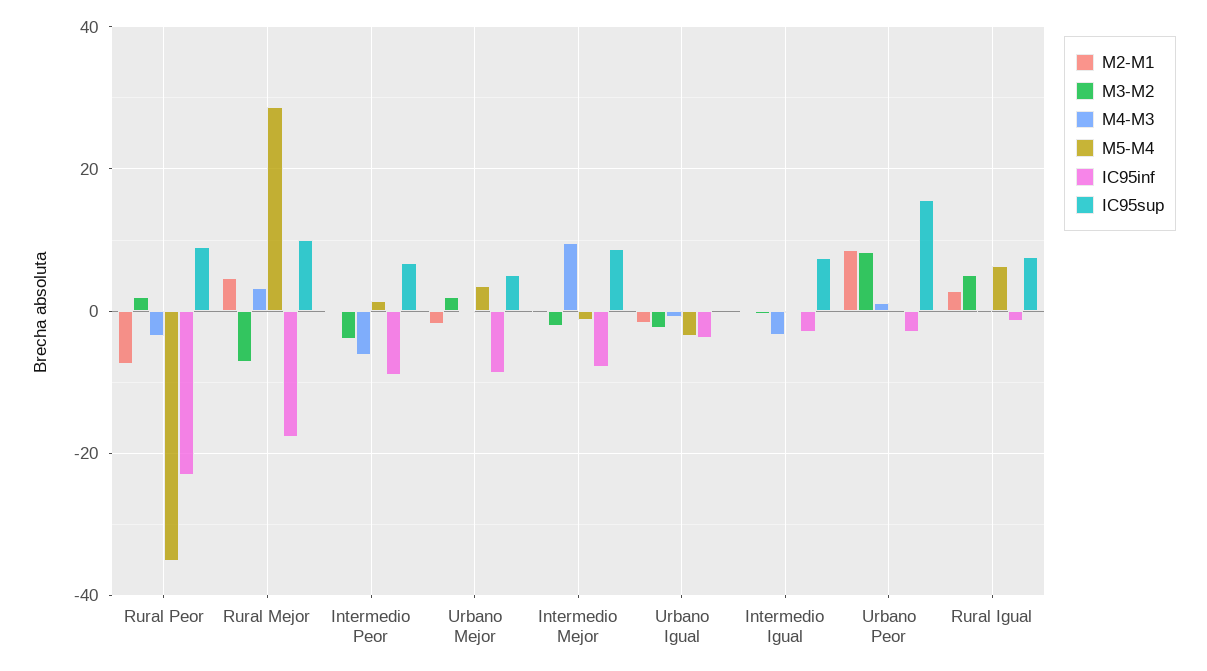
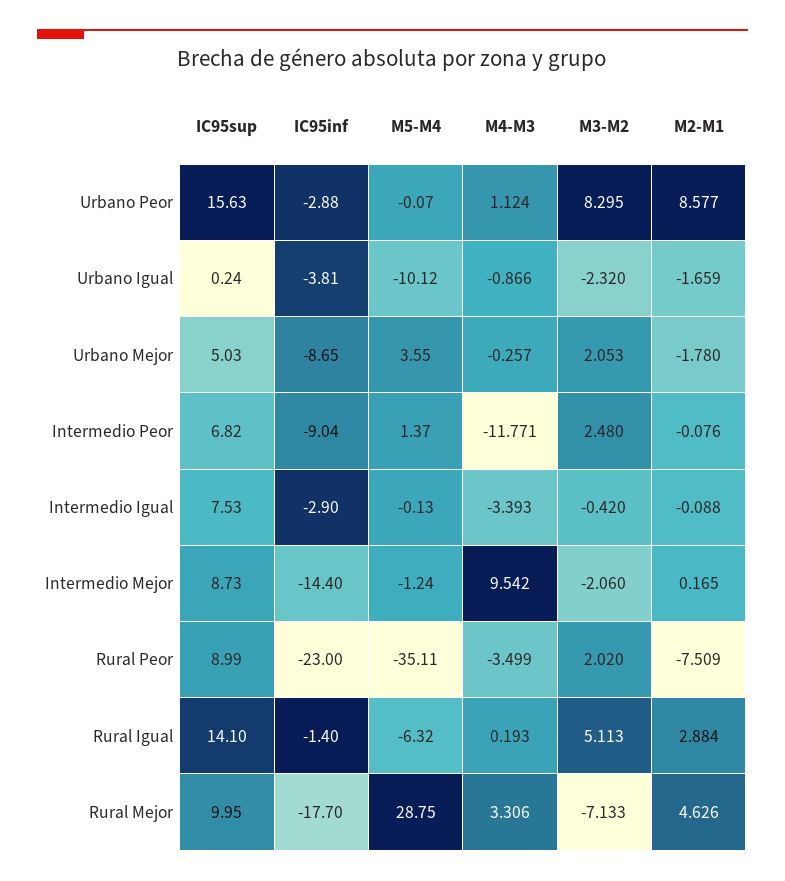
  {
    "M2-M1": {
      "Rural Peor": -7.509,
      "Rural Mejor": 4.626,
      "Intermedio Peor": -0.076,
      "Urbano Mejor": -1.78,
      "Intermedio Mejor": 0.165,
      "Urbano Igual": -1.659,
      "Intermedio Igual": -0.088,
      "Urbano Peor": 8.577,
      "Rural Igual": 2.884
    },
    "M3-M2": {
      "Rural Peor": 2.02,
      "Rural Mejor": -7.133,
-     "Intermedio Peor": -4,
+     "Intermedio Peor": 2.48,
      "Urbano Mejor": 2.053,
      "Intermedio Mejor": -2.06,
      "Urbano Igual": -2.32,
      "Intermedio Igual": -0.42,
      "Urbano Peor": 8.295,
      "Rural Igual": 5.113
    },
    "M4-M3": {
      "Rural Peor": -3.499,
      "Rural Mejor": 3.306,
-     "Intermedio Peor": -6,
+     "Intermedio Peor": -11.771,
      "Urbano Mejor": -0.257,
      "Intermedio Mejor": 9.542,
      "Urbano Igual": -0.866,
      "Intermedio Igual": -3.393,
      "Urbano Peor": 1.124,
      "Rural Igual": 0.193
    },
    "M5-M4": {
      "Rural Peor": -35.11,
      "Rural Mejor": 28.75,
      "Intermedio Peor": 1.37,
      "Urbano Mejor": 3.55,
      "Intermedio Mejor": -1.24,
-     "Urbano Igual": -4,
+     "Urbano Igual": -10.12,
      "Intermedio Igual": -0.13,
      "Urbano Peor": -0.07,
-     "Rural Igual": 6
+     "Rural Igual": -6.32
    },
    "IC95inf": {
      "Rural Peor": -23,
      "Rural Mejor": -17.7,
      "Intermedio Peor": -9.04,
      "Urbano Mejor": -8.65,
-     "Intermedio Mejor": -8,
+     "Intermedio Mejor": -14.4,
      "Urbano Igual": -3.81,
      "Intermedio Igual": -2.9,
      "Urbano Peor": -2.88,
      "Rural Igual": -1.4
    },
    "IC95sup": {
      "Rural Peor": 8.99,
      "Rural Mejor": 9.95,
      "Intermedio Peor": 6.82,
      "Urbano Mejor": 5.03,
      "Intermedio Mejor": 8.73,
      "Urbano Igual": 0.24,
      "Intermedio Igual": 7.53,
      "Urbano Peor": 15.63,
-     "Rural Igual": 8
+     "Rural Igual": 14.1
    }
  }

